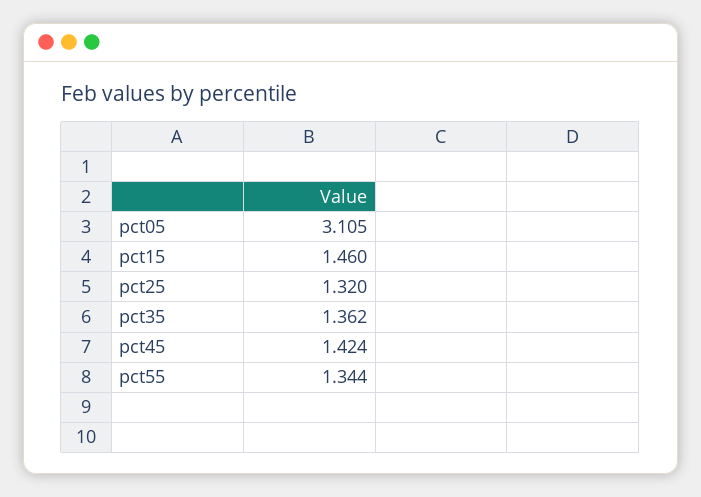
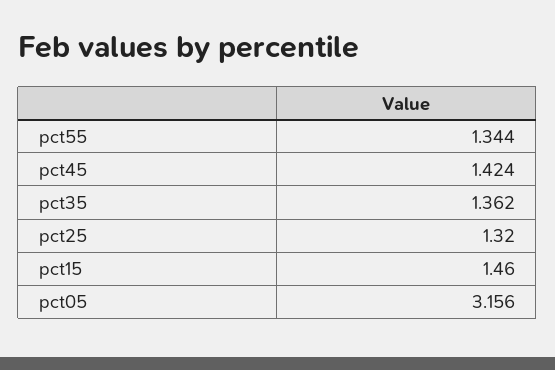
  {
-   "pct05": 3.105,
+   "pct05": 3.156,
    "pct15": 1.46,
    "pct25": 1.32,
    "pct35": 1.362,
    "pct45": 1.424,
    "pct55": 1.344
  }

